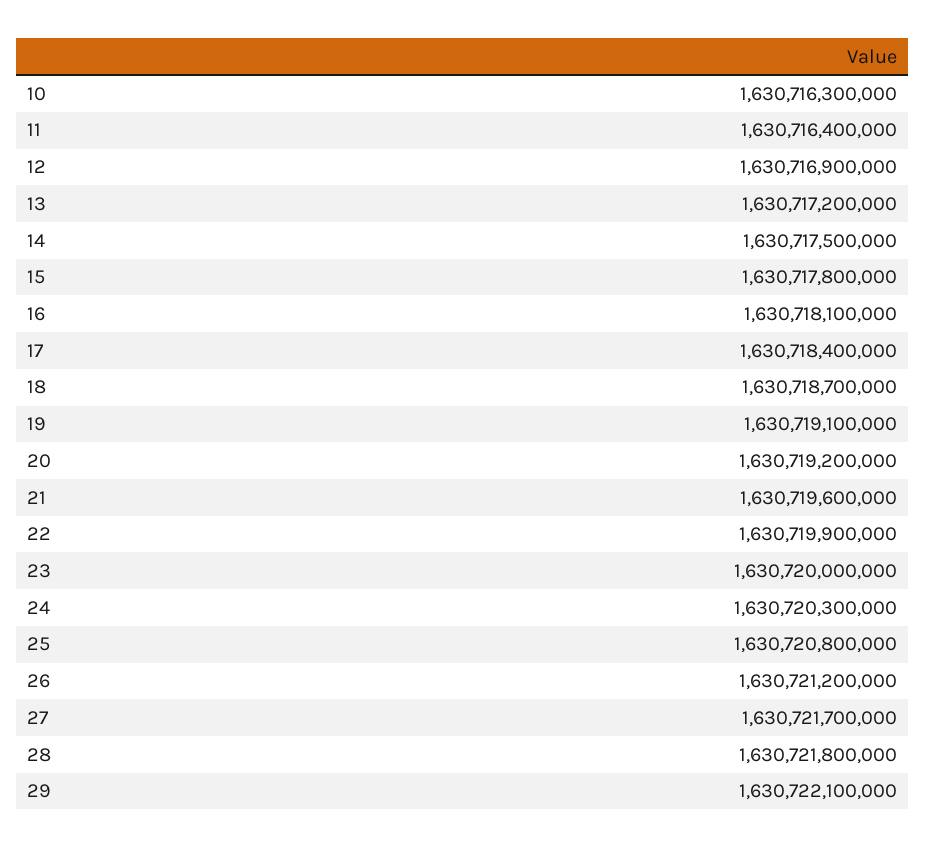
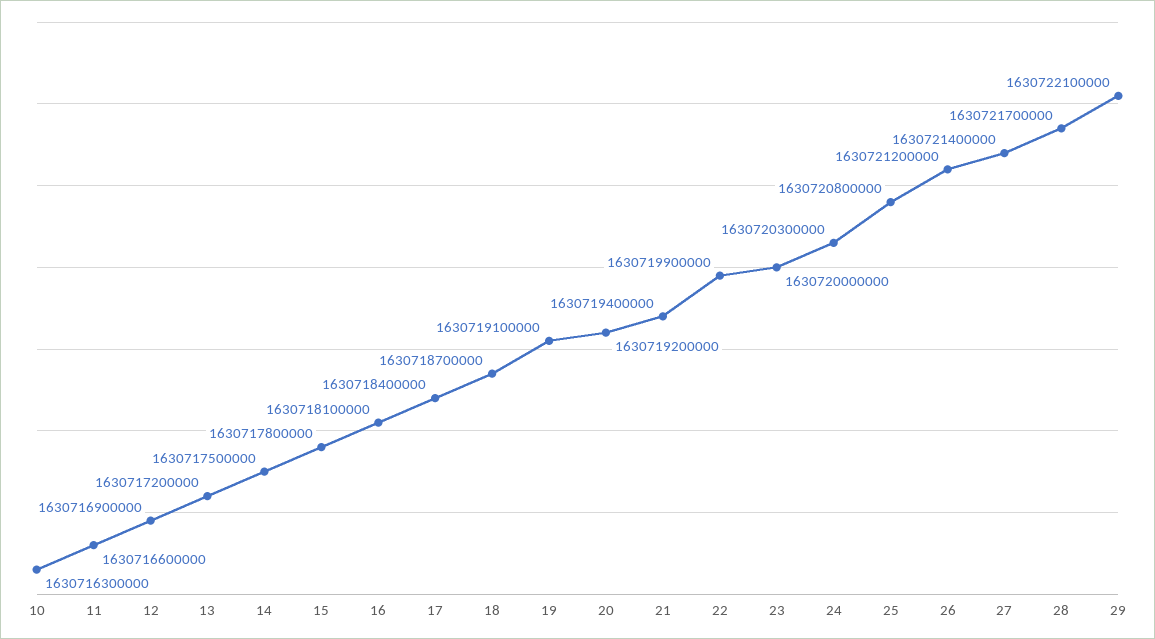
  {
    "10": 1630716300000,
-   "11": 1630716400000,
+   "11": 1630716600000,
    "12": 1630716900000,
    "13": 1630717200000,
    "14": 1630717500000,
    "15": 1630717800000,
    "16": 1630718100000,
    "17": 1630718400000,
    "18": 1630718700000,
    "19": 1630719100000,
    "20": 1630719200000,
-   "21": 1630719600000,
+   "21": 1630719400000,
    "22": 1630719900000,
    "23": 1630720000000,
    "24": 1630720300000,
    "25": 1630720800000,
    "26": 1630721200000,
-   "27": 1630721700000,
+   "27": 1630721400000,
-   "28": 1630721800000,
+   "28": 1630721700000,
    "29": 1630722100000
  }

